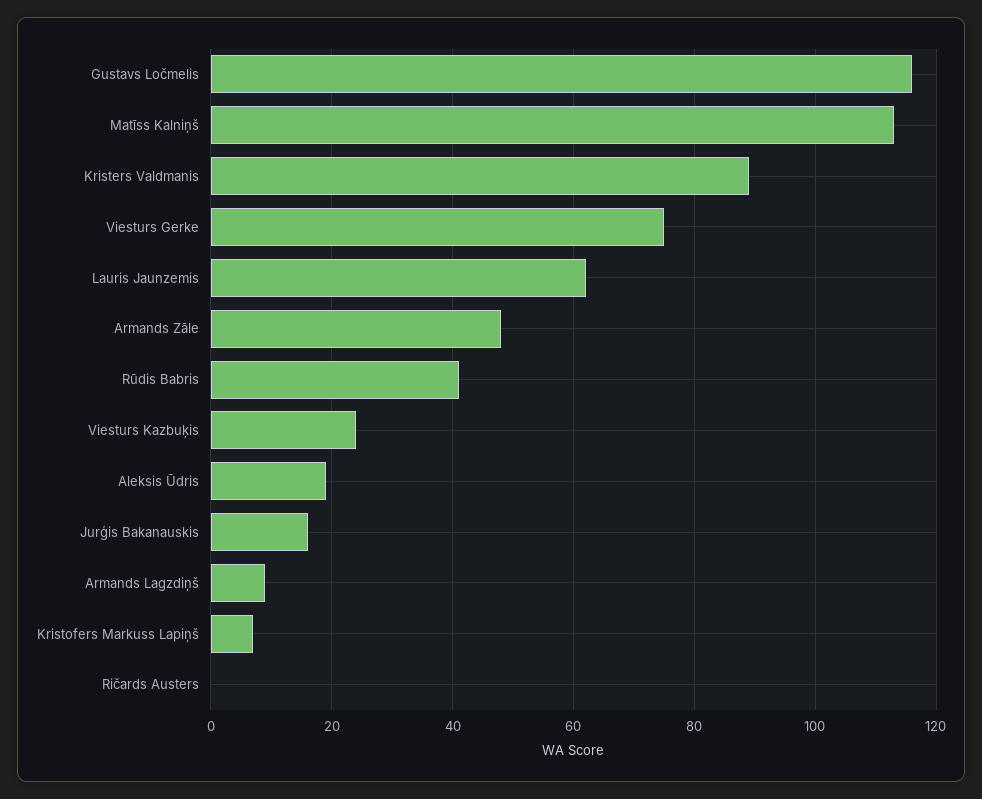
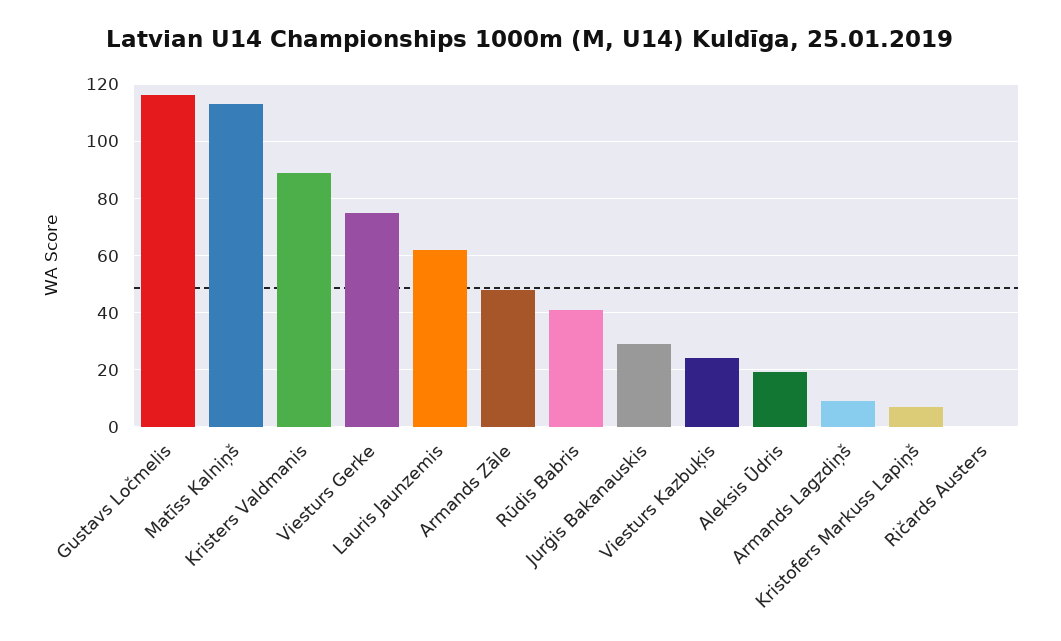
  {
    "Gustavs Ločmelis": 115,
    "Matīss Kalniņš": 115,
    "Kristers Valdmanis": 90,
    "Viesturs Gerke": 75,
    "Lauris Jaunzemis": 60,
    "Armands Zāle": 50,
    "Rūdis Babris": 40,
    "Viesturs Kazbuķis": 25,
    "Aleksis Ūdris": 20,
-   "Jurģis Bakanauskis": 15,
+   "Jurģis Bakanauskis": 30,
    "Armands Lagzdiņš": 10,
    "Kristofers Markuss Lapiņš": 5,
    "Ričards Austers": 0
  }

